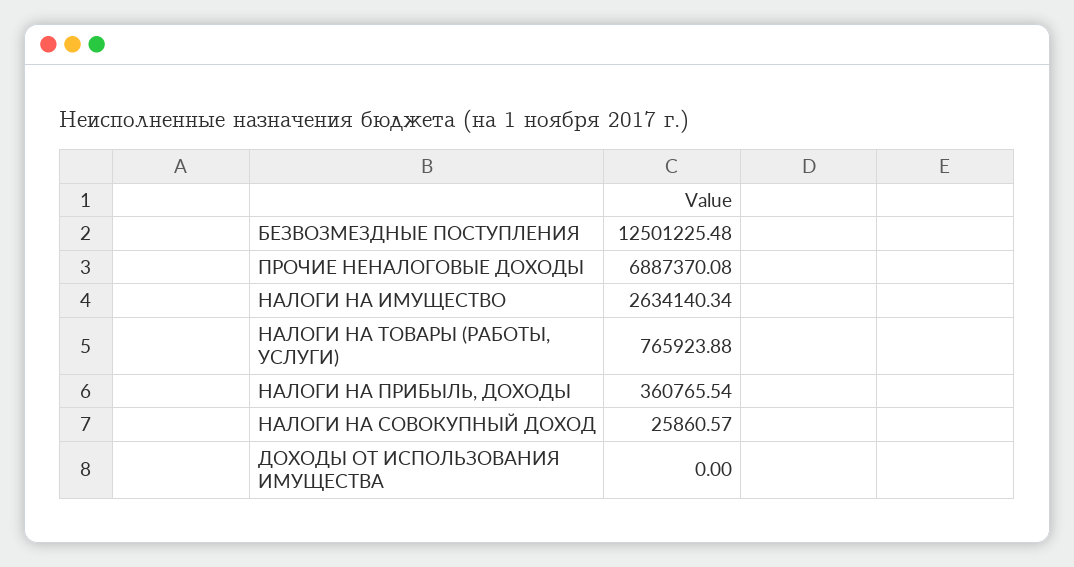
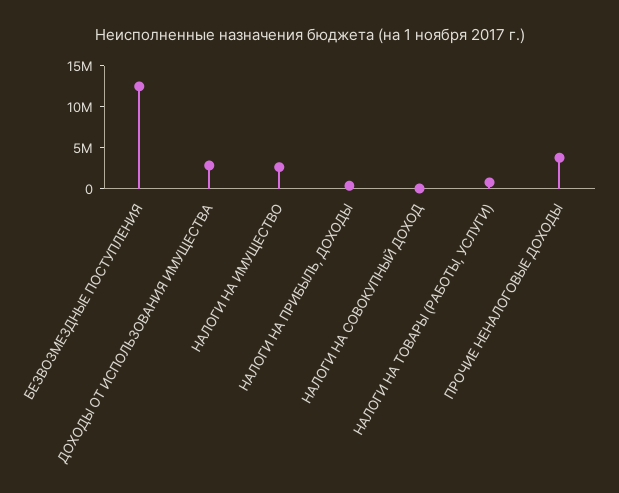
  {
    "БЕЗВОЗМЕЗДНЫЕ ПОСТУПЛЕНИЯ": 12501225.48,
-   "ПРОЧИЕ НЕНАЛОГОВЫЕ ДОХОДЫ": 6887370.08,
+   "ПРОЧИЕ НЕНАЛОГОВЫЕ ДОХОДЫ": 4000000,
    "НАЛОГИ НА ИМУЩЕСТВО": 2634140.34,
    "НАЛОГИ НА ТОВАРЫ (РАБОТЫ, УСЛУГИ)": 765923.88,
    "НАЛОГИ НА ПРИБЫЛЬ, ДОХОДЫ": 360765.54,
    "НАЛОГИ НА СОВОКУПНЫЙ ДОХОД": 25860.57,
-   "ДОХОДЫ ОТ ИСПОЛЬЗОВАНИЯ ИМУЩЕСТВА": 0
+   "ДОХОДЫ ОТ ИСПОЛЬЗОВАНИЯ ИМУЩЕСТВА": 3000000
  }

